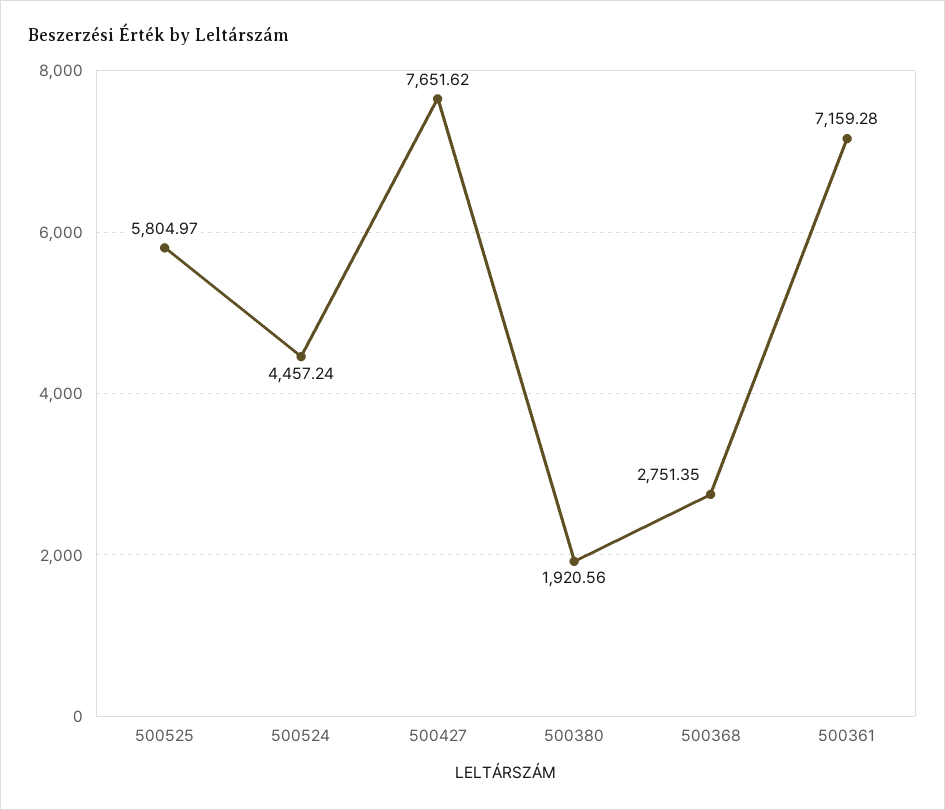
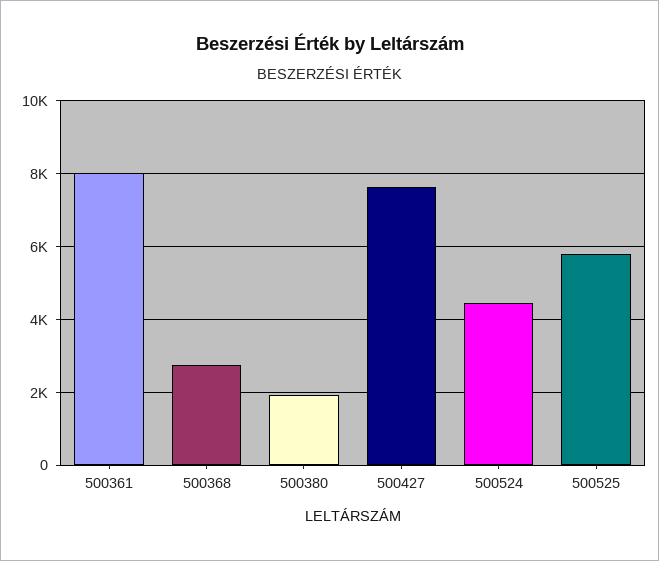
  {
    "500525": 5804.97,
    "500524": 4457.24,
    "500427": 7651.62,
    "500380": 1920.56,
    "500368": 2751.35,
-   "500361": 7159.28
+   "500361": 8000
  }

